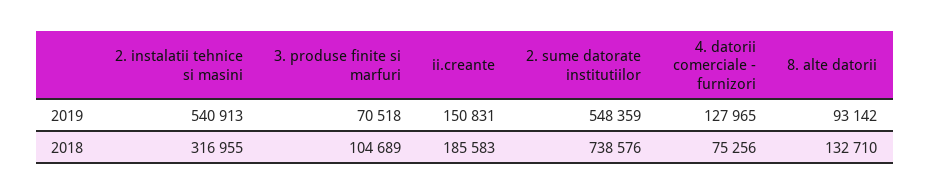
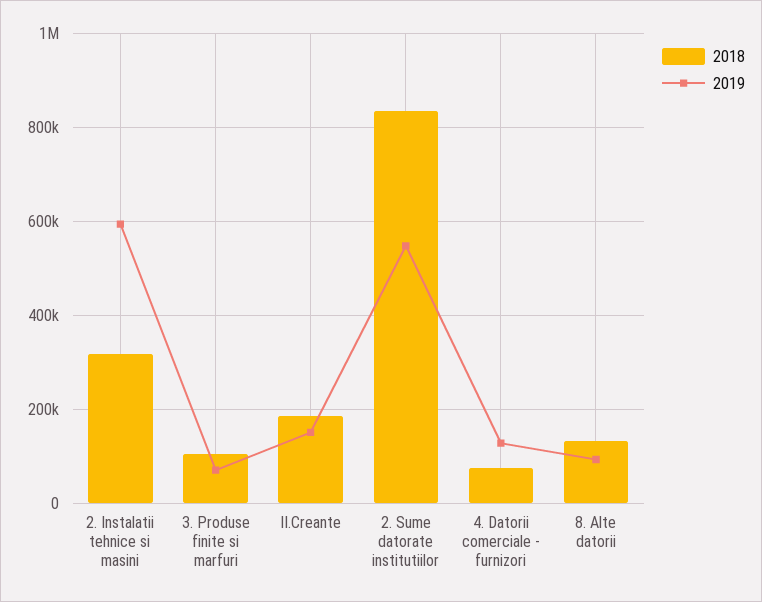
  {
    "2019": {
-     "2. instalatii tehnice si masini": 540913,
+     "2. instalatii tehnice si masini": 600000,
      "3. produse finite si marfuri": 70518,
      "ii.creante": 150831,
      "2. sume datorate institutiilor": 548359,
      "4. datorii comerciale - furnizori": 127965,
      "8. alte datorii": 93142
    },
    "2018": {
      "2. instalatii tehnice si masini": 316955,
      "3. produse finite si marfuri": 104689,
      "ii.creante": 185583,
-     "2. sume datorate institutiilor": 738576,
+     "2. sume datorate institutiilor": 840000,
      "4. datorii comerciale - furnizori": 75256,
      "8. alte datorii": 132710
    }
  }

